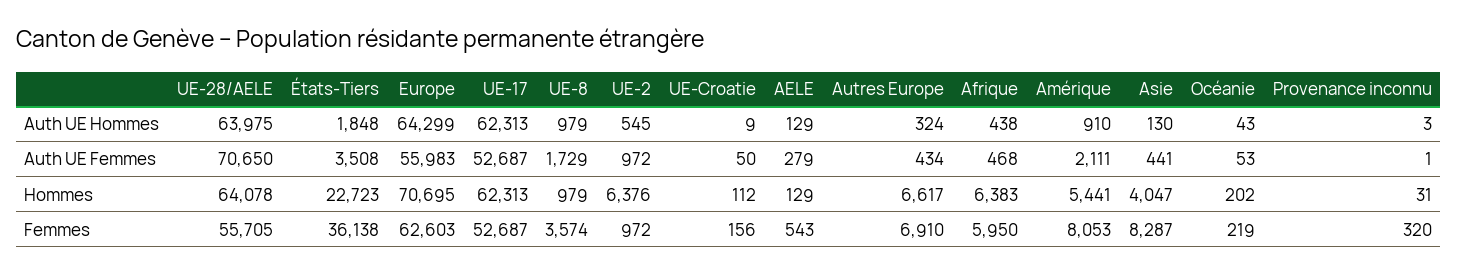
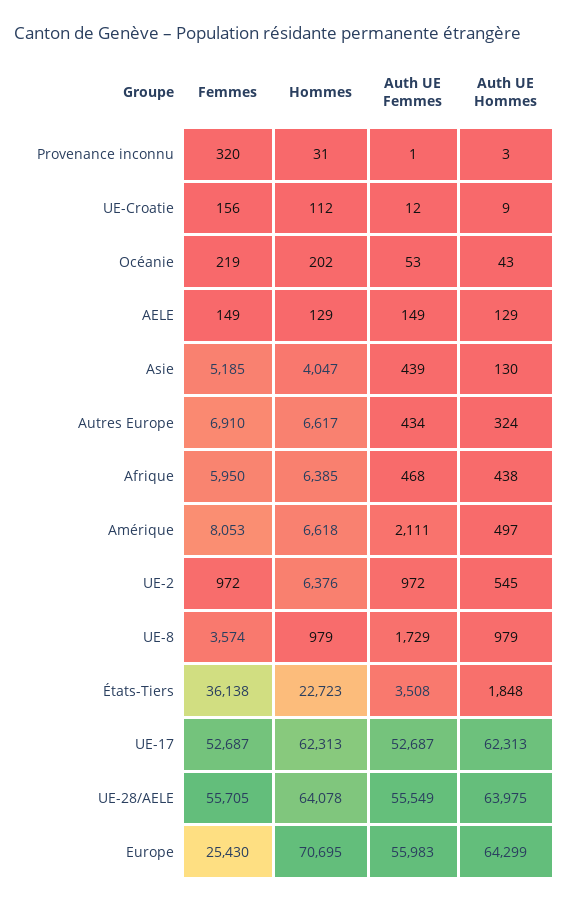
  {
    "UE-28/AELE": {
      "Auth UE Hommes": 63975,
-     "Auth UE Femmes": 70650,
+     "Auth UE Femmes": 55549,
      "Hommes": 64078,
      "Femmes": 55705
    },
    "États-Tiers": {
      "Auth UE Hommes": 1848,
      "Auth UE Femmes": 3508,
      "Hommes": 22723,
      "Femmes": 36138
    },
    "Europe": {
      "Auth UE Hommes": 64299,
      "Auth UE Femmes": 55983,
      "Hommes": 70695,
-     "Femmes": 62603
+     "Femmes": 25430
    },
    "UE-17": {
      "Auth UE Hommes": 62313,
      "Auth UE Femmes": 52687,
      "Hommes": 62313,
      "Femmes": 52687
    },
    "UE-8": {
      "Auth UE Hommes": 979,
      "Auth UE Femmes": 1729,
      "Hommes": 979,
      "Femmes": 3574
    },
    "UE-2": {
      "Auth UE Hommes": 545,
      "Auth UE Femmes": 972,
      "Hommes": 6376,
      "Femmes": 972
    },
    "UE-Croatie": {
      "Auth UE Hommes": 9,
-     "Auth UE Femmes": 50,
+     "Auth UE Femmes": 12,
      "Hommes": 112,
      "Femmes": 156
    },
    "AELE": {
      "Auth UE Hommes": 129,
-     "Auth UE Femmes": 279,
+     "Auth UE Femmes": 149,
      "Hommes": 129,
-     "Femmes": 543
+     "Femmes": 149
    },
    "Autres Europe": {
      "Auth UE Hommes": 324,
      "Auth UE Femmes": 434,
      "Hommes": 6617,
      "Femmes": 6910
    },
    "Afrique": {
      "Auth UE Hommes": 438,
      "Auth UE Femmes": 468,
-     "Hommes": 6383,
+     "Hommes": 6385,
      "Femmes": 5950
    },
    "Amérique": {
-     "Auth UE Hommes": 910,
+     "Auth UE Hommes": 497,
      "Auth UE Femmes": 2111,
-     "Hommes": 5441,
+     "Hommes": 6618,
      "Femmes": 8053
    },
    "Asie": {
      "Auth UE Hommes": 130,
-     "Auth UE Femmes": 441,
+     "Auth UE Femmes": 439,
      "Hommes": 4047,
-     "Femmes": 8287
+     "Femmes": 5185
    },
    "Océanie": {
      "Auth UE Hommes": 43,
      "Auth UE Femmes": 53,
      "Hommes": 202,
      "Femmes": 219
    },
    "Provenance inconnu": {
      "Auth UE Hommes": 3,
      "Auth UE Femmes": 1,
      "Hommes": 31,
      "Femmes": 320
    }
  }

